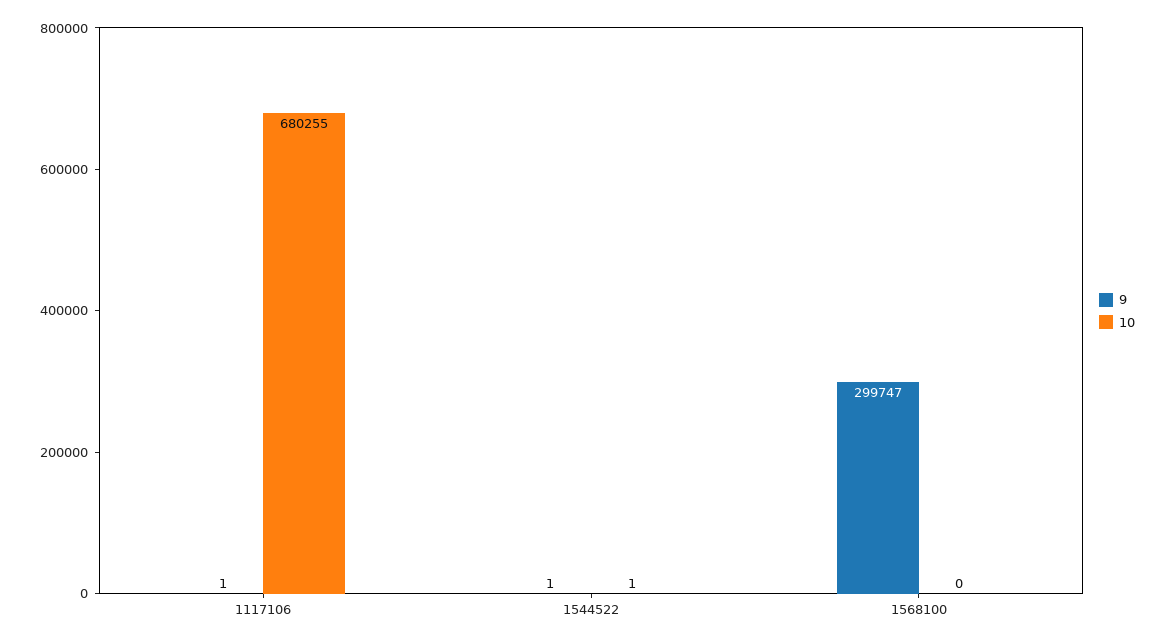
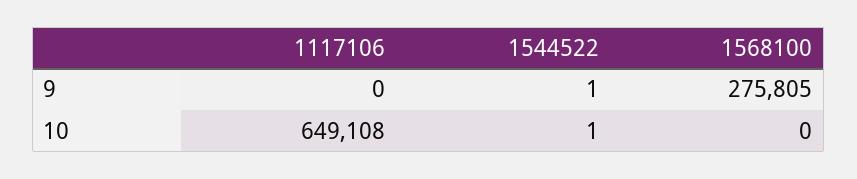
  {
    "9": {
-     "1117106": 1,
+     "1117106": 0,
      "1544522": 1,
-     "1568100": 299747
+     "1568100": 275805
    },
    "10": {
-     "1117106": 680255,
+     "1117106": 649108,
      "1544522": 1,
      "1568100": 0
    }
  }

